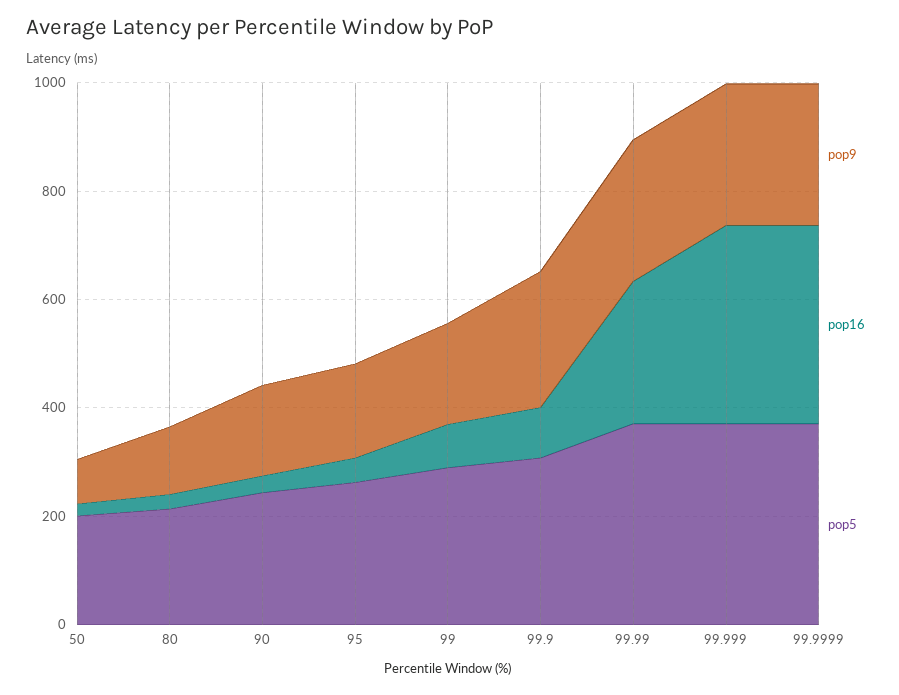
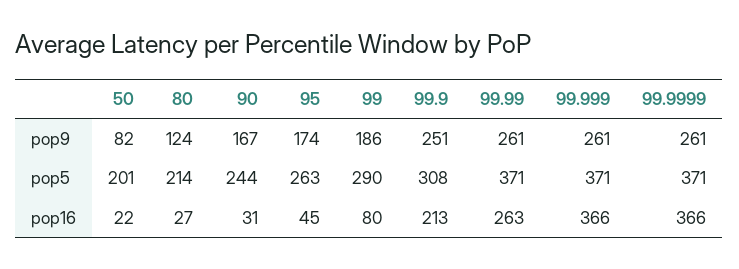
  {
    "pop9": {
      "50": 82,
      "80": 124,
      "90": 167,
      "95": 174,
      "99": 186,
      "99.9": 251,
      "99.99": 261,
      "99.999": 261,
      "99.9999": 261
    },
    "pop16": {
      "50": 22,
      "80": 27,
      "90": 31,
      "95": 45,
      "99": 80,
-     "99.9": 100,
+     "99.9": 213,
      "99.99": 263,
      "99.999": 366,
      "99.9999": 366
    },
    "pop5": {
      "50": 201,
      "80": 214,
      "90": 244,
      "95": 263,
      "99": 290,
      "99.9": 308,
      "99.99": 371,
      "99.999": 371,
      "99.9999": 371
    }
  }

